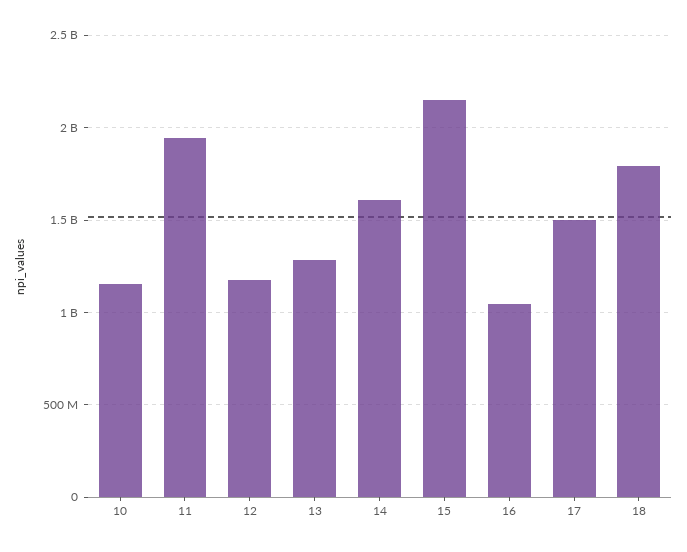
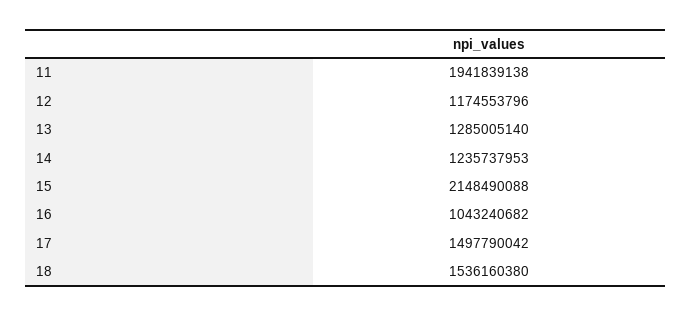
  {
-   "10": 1150000000,
    "11": 1941839138,
    "12": 1174553796,
    "13": 1285005140,
-   "14": 1600000000,
+   "14": 1235737953,
    "15": 2148490088,
    "16": 1043240682,
    "17": 1497790042,
-   "18": 1800000000
+   "18": 1536160380
  }

